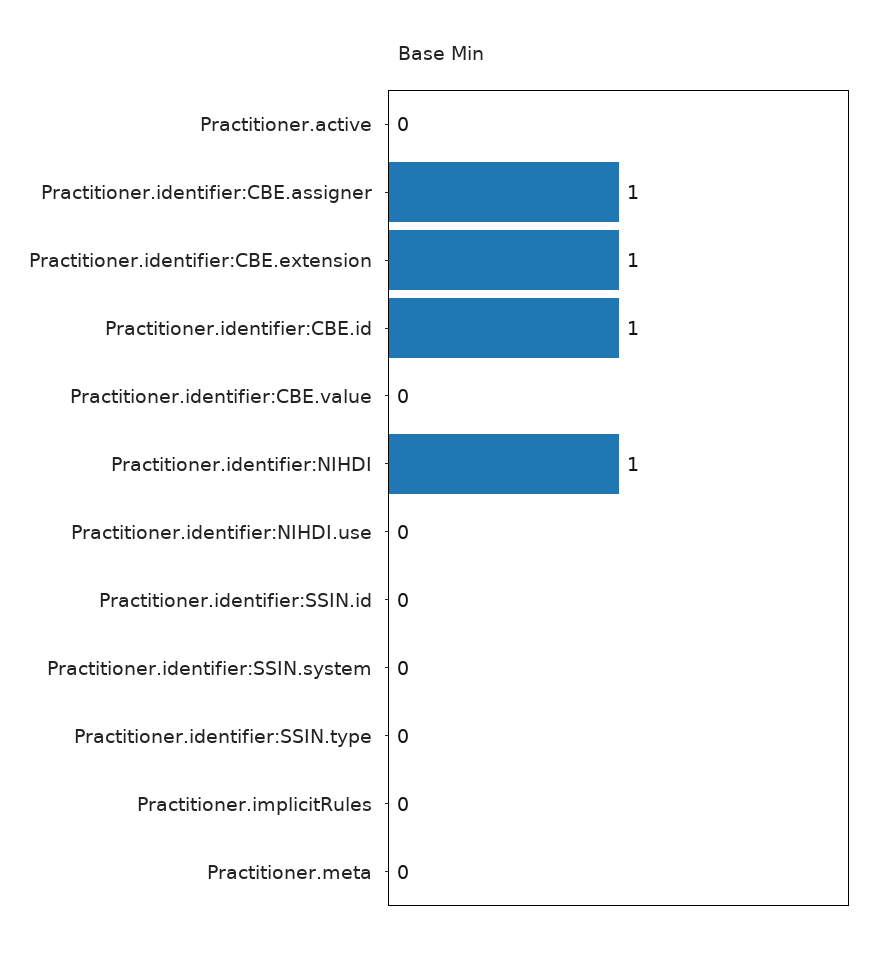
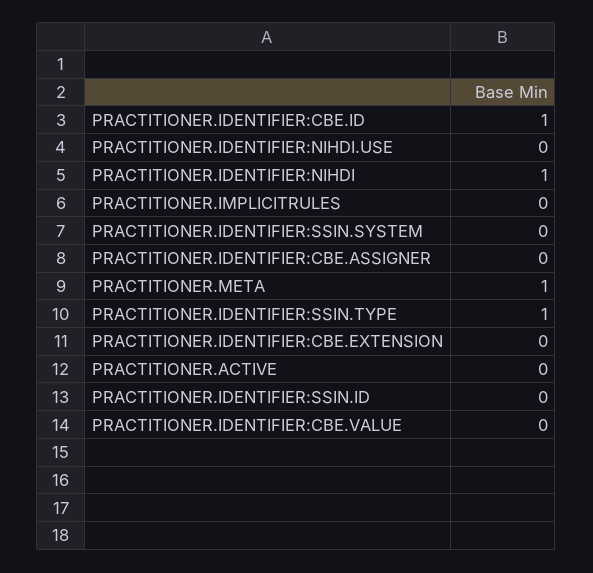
  {
    "Practitioner.active": 0,
-   "Practitioner.identifier:CBE.assigner": 1,
+   "Practitioner.identifier:CBE.assigner": 0,
-   "Practitioner.identifier:CBE.extension": 1,
+   "Practitioner.identifier:CBE.extension": 0,
    "Practitioner.identifier:CBE.id": 1,
    "Practitioner.identifier:CBE.value": 0,
    "Practitioner.identifier:NIHDI": 1,
    "Practitioner.identifier:NIHDI.use": 0,
    "Practitioner.identifier:SSIN.id": 0,
    "Practitioner.identifier:SSIN.system": 0,
-   "Practitioner.identifier:SSIN.type": 0,
+   "Practitioner.identifier:SSIN.type": 1,
    "Practitioner.implicitRules": 0,
-   "Practitioner.meta": 0
+   "Practitioner.meta": 1
  }

